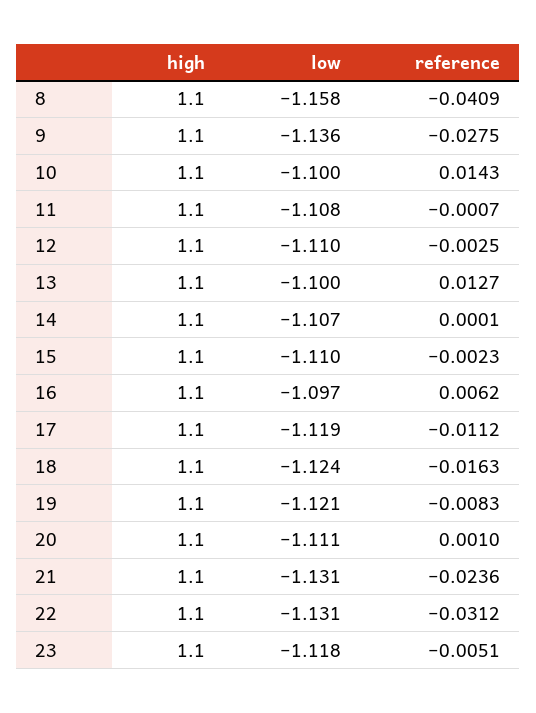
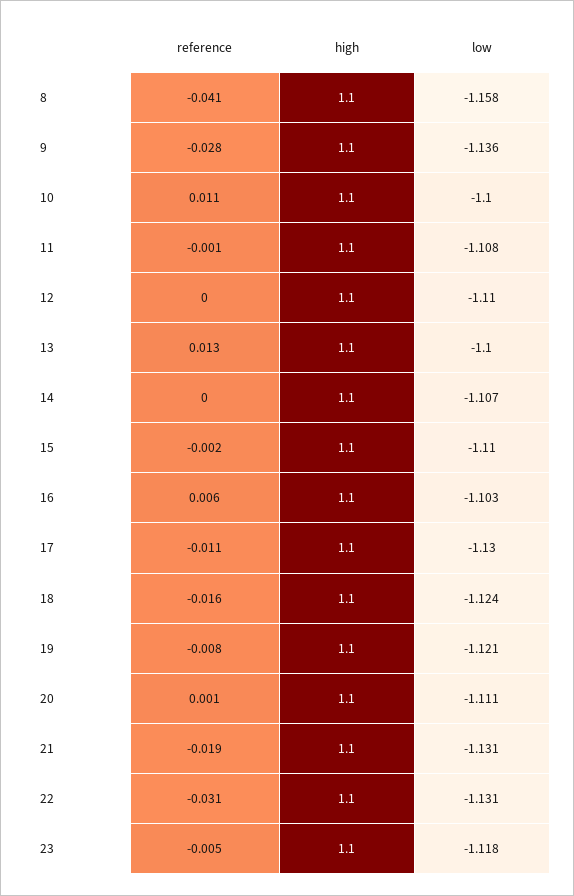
  {
    "high": {
      "8": 1.1,
      "9": 1.1,
      "10": 1.1,
      "11": 1.1,
      "12": 1.1,
      "13": 1.1,
      "14": 1.1,
      "15": 1.1,
      "16": 1.1,
      "17": 1.1,
      "18": 1.1,
      "19": 1.1,
      "20": 1.1,
      "21": 1.1,
      "22": 1.1,
      "23": 1.1
    },
    "low": {
      "8": -1.158,
      "9": -1.136,
      "10": -1.1,
      "11": -1.108,
      "12": -1.11,
      "13": -1.1,
      "14": -1.107,
      "15": -1.11,
-     "16": -1.097,
+     "16": -1.103,
-     "17": -1.119,
+     "17": -1.13,
      "18": -1.124,
      "19": -1.121,
      "20": -1.111,
      "21": -1.131,
      "22": -1.131,
      "23": -1.118
    },
    "reference": {
      "8": -0.0409,
      "9": -0.0275,
-     "10": 0.0143,
+     "10": 0.011,
      "11": -0.0007,
-     "12": -0.0025,
+     "12": 0,
      "13": 0.0127,
      "14": 0.0001,
      "15": -0.0023,
      "16": 0.0062,
      "17": -0.0112,
      "18": -0.0163,
      "19": -0.0083,
      "20": 0.001,
-     "21": -0.0236,
+     "21": -0.019,
      "22": -0.0312,
      "23": -0.0051
    }
  }

